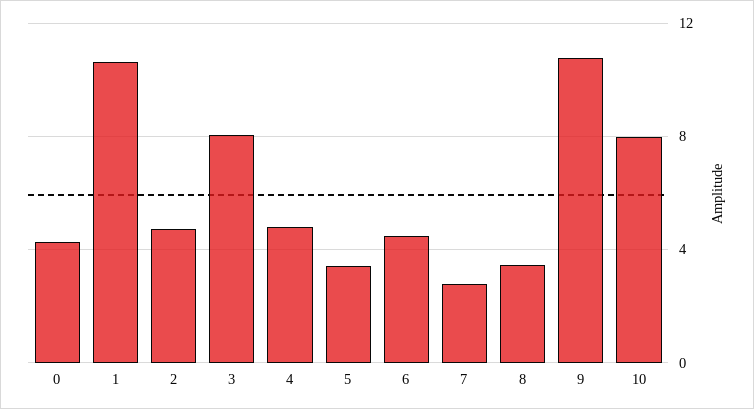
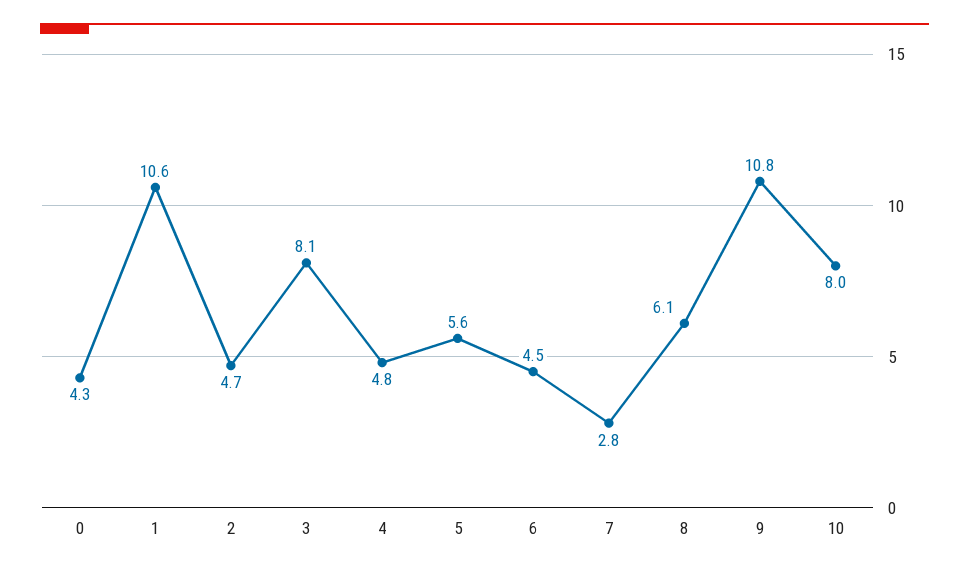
  {
    "0": 4.3,
    "1": 10.6,
    "2": 4.7,
    "3": 8.1,
    "4": 4.8,
-   "5": 3.5,
+   "5": 5.6,
    "6": 4.5,
    "7": 2.8,
-   "8": 3.5,
+   "8": 6.1,
    "9": 10.8,
    "10": 8
  }

